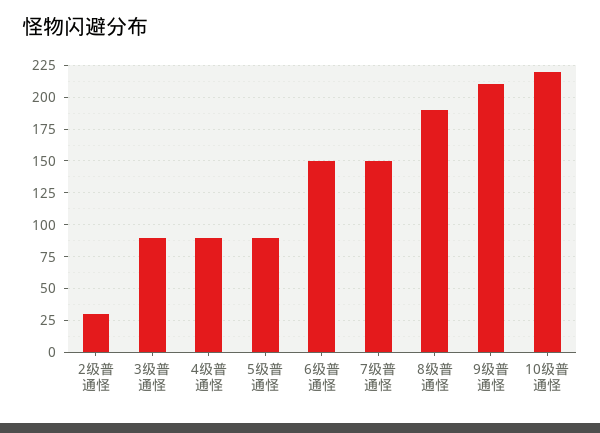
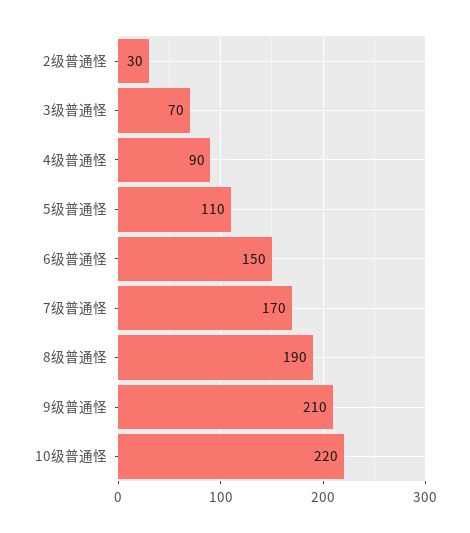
  {
    "2级普通怪": 30,
-   "3级普通怪": 90,
+   "3级普通怪": 70,
    "4级普通怪": 90,
-   "5级普通怪": 90,
+   "5级普通怪": 110,
    "6级普通怪": 150,
-   "7级普通怪": 150,
+   "7级普通怪": 170,
    "8级普通怪": 190,
    "9级普通怪": 210,
    "10级普通怪": 220
  }

